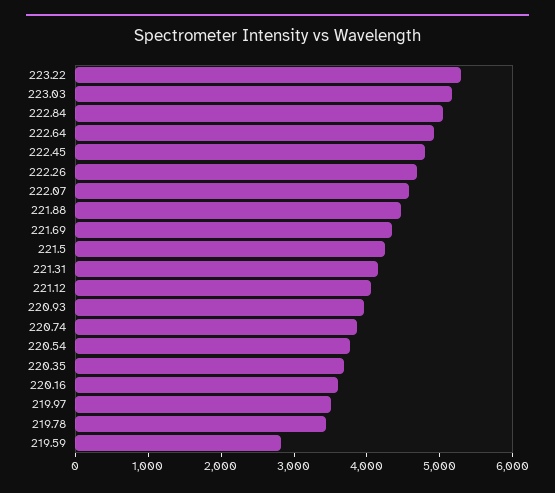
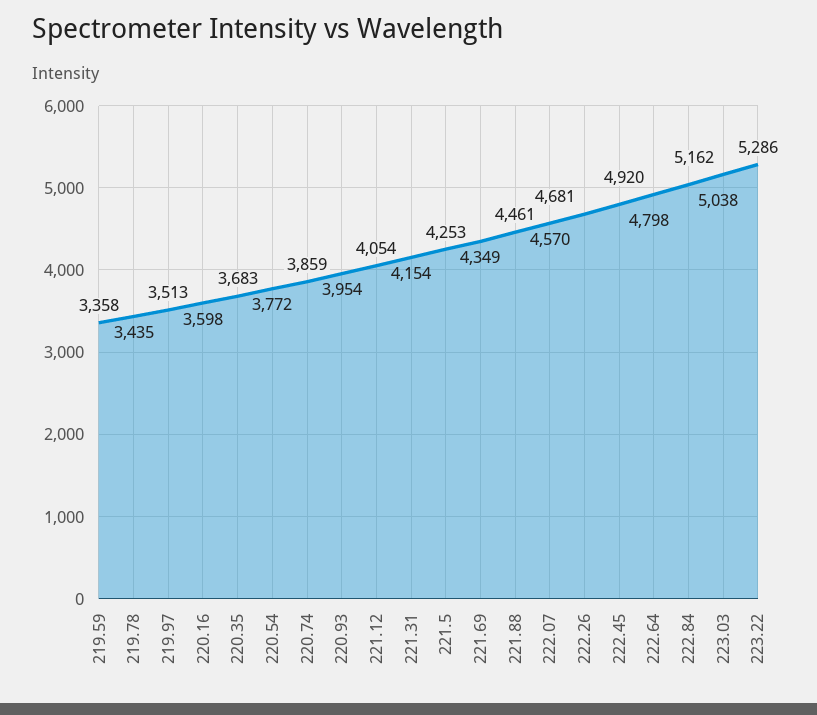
  {
    "223.22": 5286,
    "223.03": 5162,
    "222.84": 5038,
    "222.64": 4920,
    "222.45": 4798,
    "222.26": 4681,
    "222.07": 4570,
    "221.88": 4461,
    "221.69": 4349,
    "221.5": 4253,
    "221.31": 4154,
    "221.12": 4054,
    "220.93": 3954,
    "220.74": 3859,
    "220.54": 3772,
    "220.35": 3683,
    "220.16": 3598,
    "219.97": 3513,
    "219.78": 3435,
-   "219.59": 2800
+   "219.59": 3358
  }

